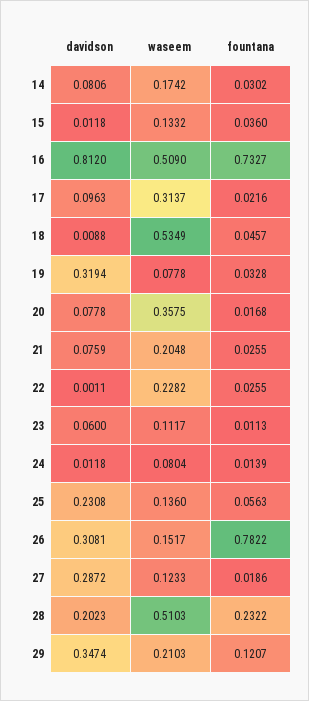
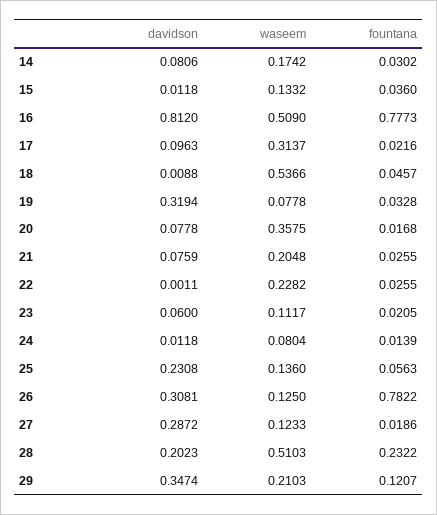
  {
    "davidson": {
      "14": 0.0806,
      "15": 0.0118,
      "16": 0.812,
      "17": 0.0963,
      "18": 0.0088,
      "19": 0.3194,
      "20": 0.0778,
      "21": 0.0759,
      "22": 0.0011,
      "23": 0.06,
      "24": 0.0118,
      "25": 0.2308,
      "26": 0.3081,
      "27": 0.2872,
      "28": 0.2023,
      "29": 0.3474
    },
    "waseem": {
      "14": 0.1742,
      "15": 0.1332,
      "16": 0.509,
      "17": 0.3137,
-     "18": 0.5349,
+     "18": 0.5366,
      "19": 0.0778,
      "20": 0.3575,
      "21": 0.2048,
      "22": 0.2282,
      "23": 0.1117,
      "24": 0.0804,
      "25": 0.136,
-     "26": 0.1517,
+     "26": 0.125,
      "27": 0.1233,
      "28": 0.5103,
      "29": 0.2103
    },
    "fountana": {
      "14": 0.0302,
      "15": 0.036,
-     "16": 0.7327,
+     "16": 0.7773,
      "17": 0.0216,
      "18": 0.0457,
      "19": 0.0328,
      "20": 0.0168,
      "21": 0.0255,
      "22": 0.0255,
-     "23": 0.0113,
+     "23": 0.0205,
      "24": 0.0139,
      "25": 0.0563,
      "26": 0.7822,
      "27": 0.0186,
      "28": 0.2322,
      "29": 0.1207
    }
  }

